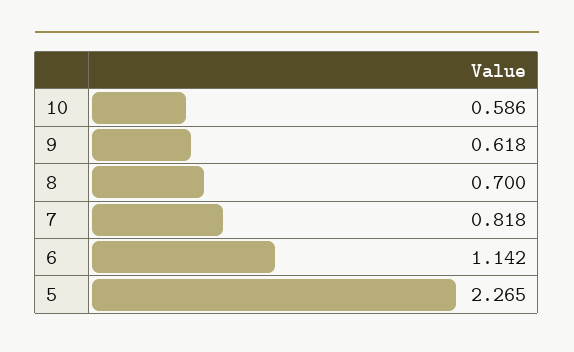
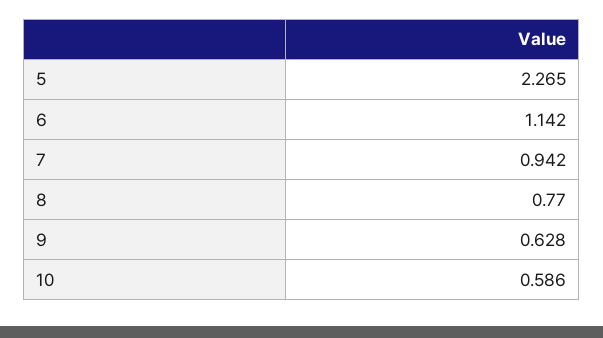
  {
    "10": 0.586,
-   "9": 0.618,
+   "9": 0.628,
-   "8": 0.7,
+   "8": 0.77,
-   "7": 0.818,
+   "7": 0.942,
    "6": 1.142,
    "5": 2.265
  }

